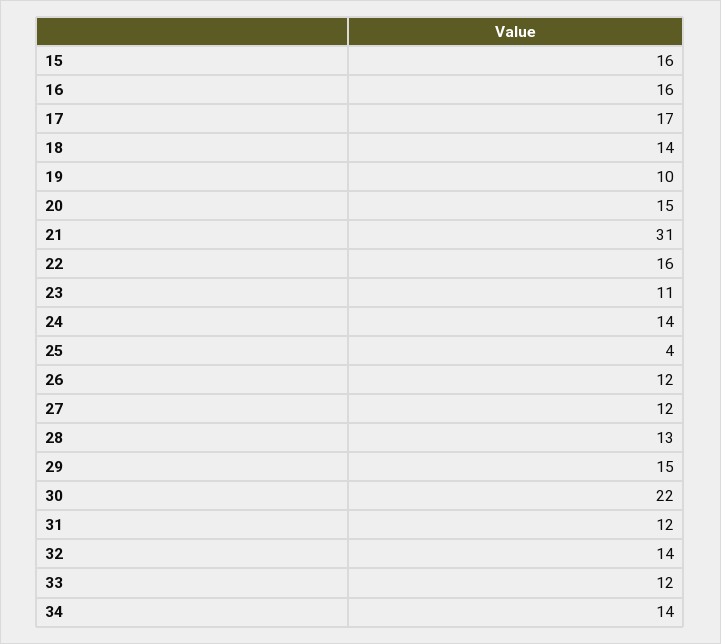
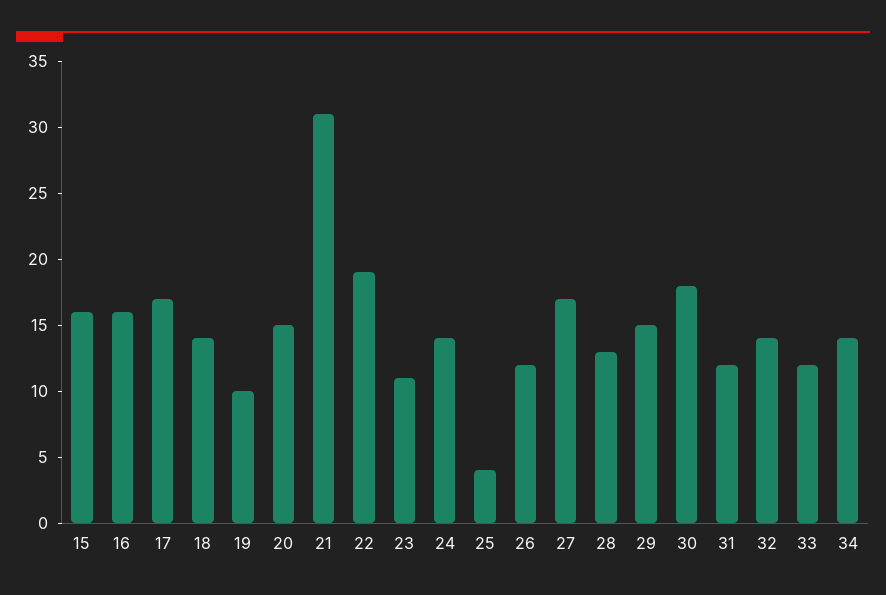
  {
    "15": 16,
    "16": 16,
    "17": 17,
    "18": 14,
    "19": 10,
    "20": 15,
    "21": 31,
-   "22": 16,
+   "22": 19,
    "23": 11,
    "24": 14,
    "25": 4,
    "26": 12,
-   "27": 12,
+   "27": 17,
    "28": 13,
    "29": 15,
-   "30": 22,
+   "30": 18,
    "31": 12,
    "32": 14,
    "33": 12,
    "34": 14
  }

